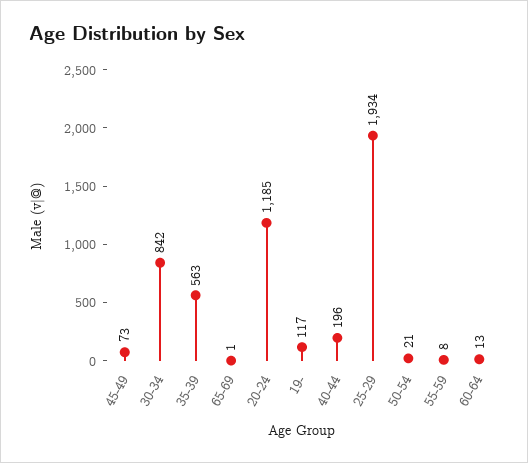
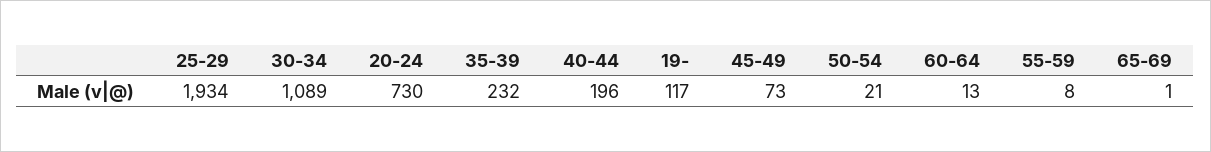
  {
    "45-49": 73,
-   "30-34": 842,
+   "30-34": 1089,
-   "35-39": 563,
+   "35-39": 232,
    "65-69": 1,
-   "20-24": 1185,
+   "20-24": 730,
    "19-": 117,
    "40-44": 196,
    "25-29": 1934,
    "50-54": 21,
    "55-59": 8,
    "60-64": 13
  }

